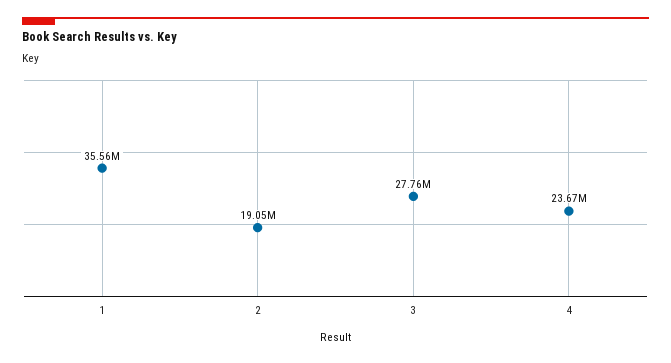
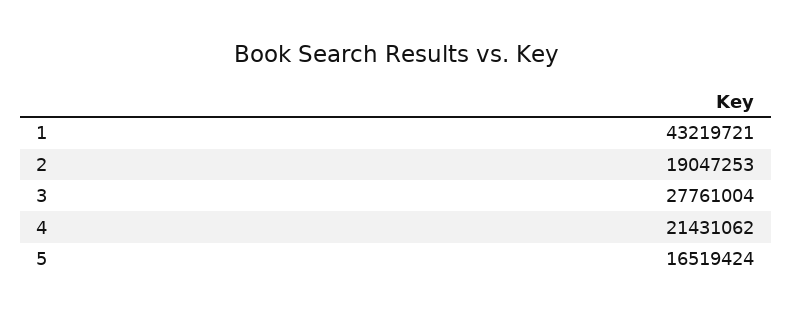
  {
-   "1": 35560000,
+   "1": 43219721,
    "2": 19047253,
    "3": 27761004,
-   "4": 23670000
+   "4": 21431062,
+   "5": 16519424
  }

